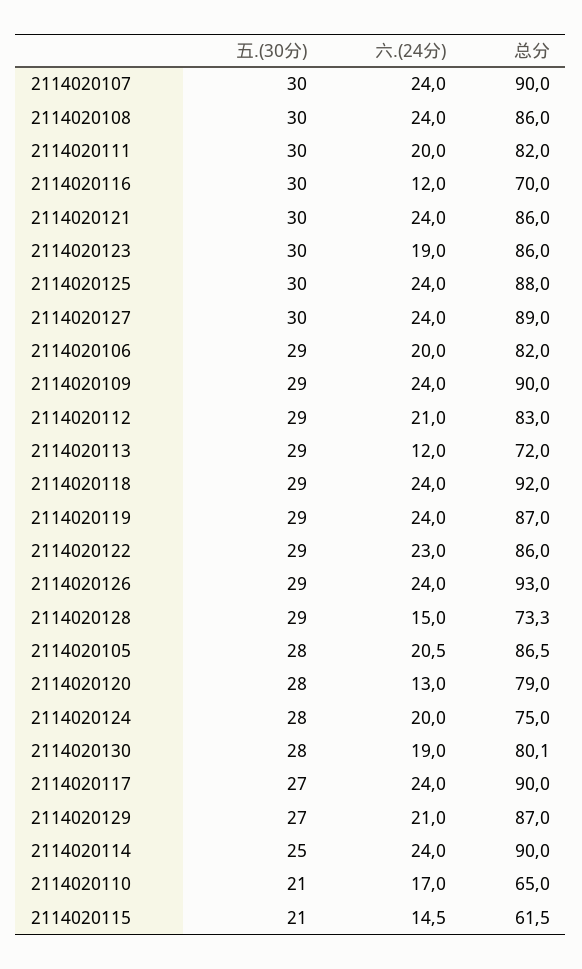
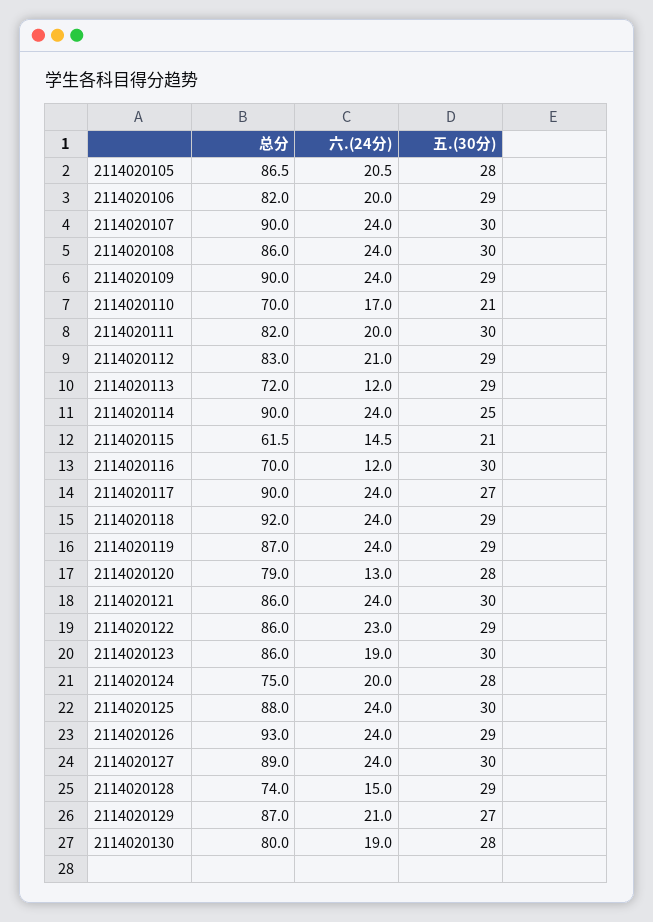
  {
    "五.(30分)": {
      "2114020107": 30,
      "2114020108": 30,
      "2114020111": 30,
      "2114020116": 30,
      "2114020121": 30,
      "2114020123": 30,
      "2114020125": 30,
      "2114020127": 30,
      "2114020106": 29,
      "2114020109": 29,
      "2114020112": 29,
      "2114020113": 29,
      "2114020118": 29,
      "2114020119": 29,
      "2114020122": 29,
      "2114020126": 29,
      "2114020128": 29,
      "2114020105": 28,
      "2114020120": 28,
      "2114020124": 28,
      "2114020130": 28,
      "2114020117": 27,
      "2114020129": 27,
      "2114020114": 25,
      "2114020110": 21,
      "2114020115": 21
    },
    "六.(24分)": {
      "2114020107": 24,
      "2114020108": 24,
      "2114020111": 20,
      "2114020116": 12,
      "2114020121": 24,
      "2114020123": 19,
      "2114020125": 24,
      "2114020127": 24,
      "2114020106": 20,
      "2114020109": 24,
      "2114020112": 21,
      "2114020113": 12,
      "2114020118": 24,
      "2114020119": 24,
      "2114020122": 23,
      "2114020126": 24,
      "2114020128": 15,
      "2114020105": 20.5,
      "2114020120": 13,
      "2114020124": 20,
      "2114020130": 19,
      "2114020117": 24,
      "2114020129": 21,
      "2114020114": 24,
      "2114020110": 17,
      "2114020115": 14.5
    },
    "总分": {
      "2114020107": 90,
      "2114020108": 86,
      "2114020111": 82,
      "2114020116": 70,
      "2114020121": 86,
      "2114020123": 86,
      "2114020125": 88,
      "2114020127": 89,
      "2114020106": 82,
      "2114020109": 90,
      "2114020112": 83,
      "2114020113": 72,
      "2114020118": 92,
      "2114020119": 87,
      "2114020122": 86,
      "2114020126": 93,
-     "2114020128": 73.3,
+     "2114020128": 74,
      "2114020105": 86.5,
      "2114020120": 79,
      "2114020124": 75,
-     "2114020130": 80.1,
+     "2114020130": 80,
      "2114020117": 90,
      "2114020129": 87,
      "2114020114": 90,
-     "2114020110": 65,
+     "2114020110": 70,
      "2114020115": 61.5
    }
  }

